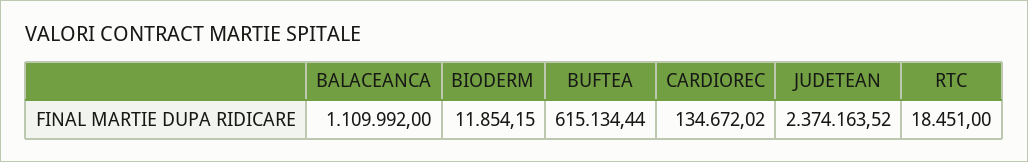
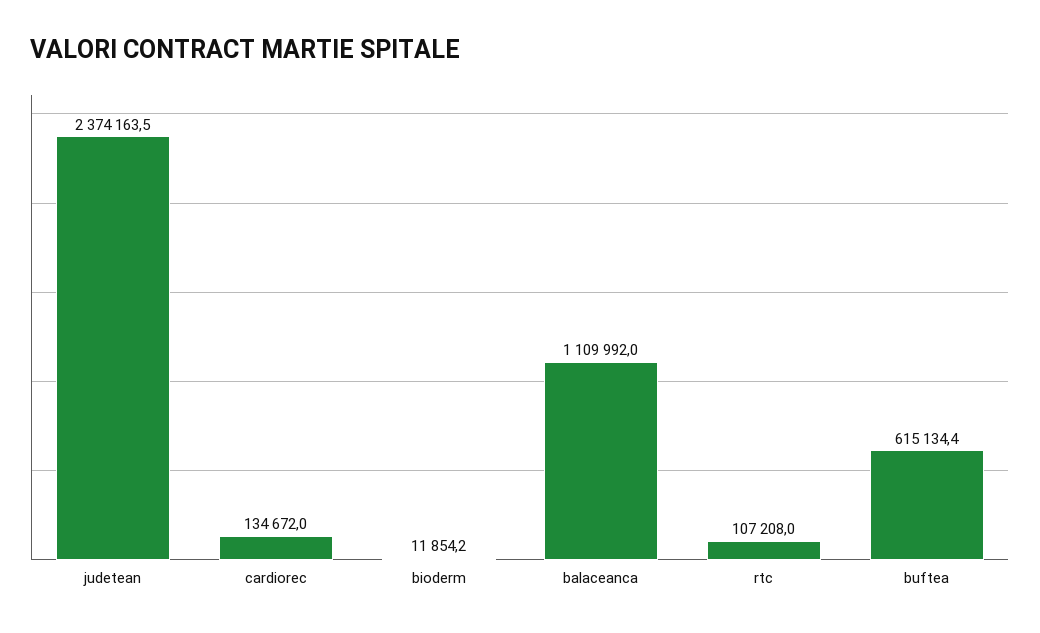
  {
    "BALACEANCA": 1109992,
    "BIODERM": 11854.15,
    "BUFTEA": 615134.44,
    "CARDIOREC": 134672.02,
    "JUDETEAN": 2374163.52,
-   "RTC": 18451
+   "RTC": 107208
  }

